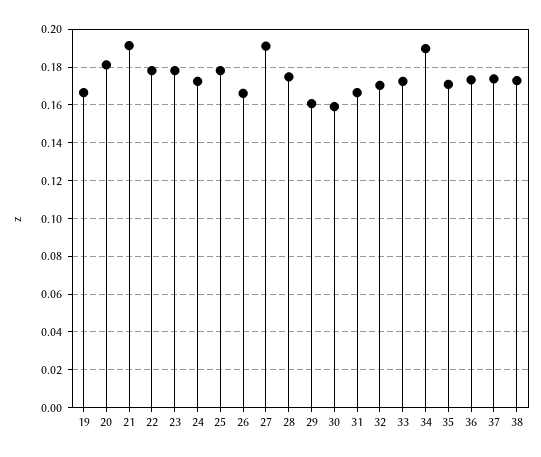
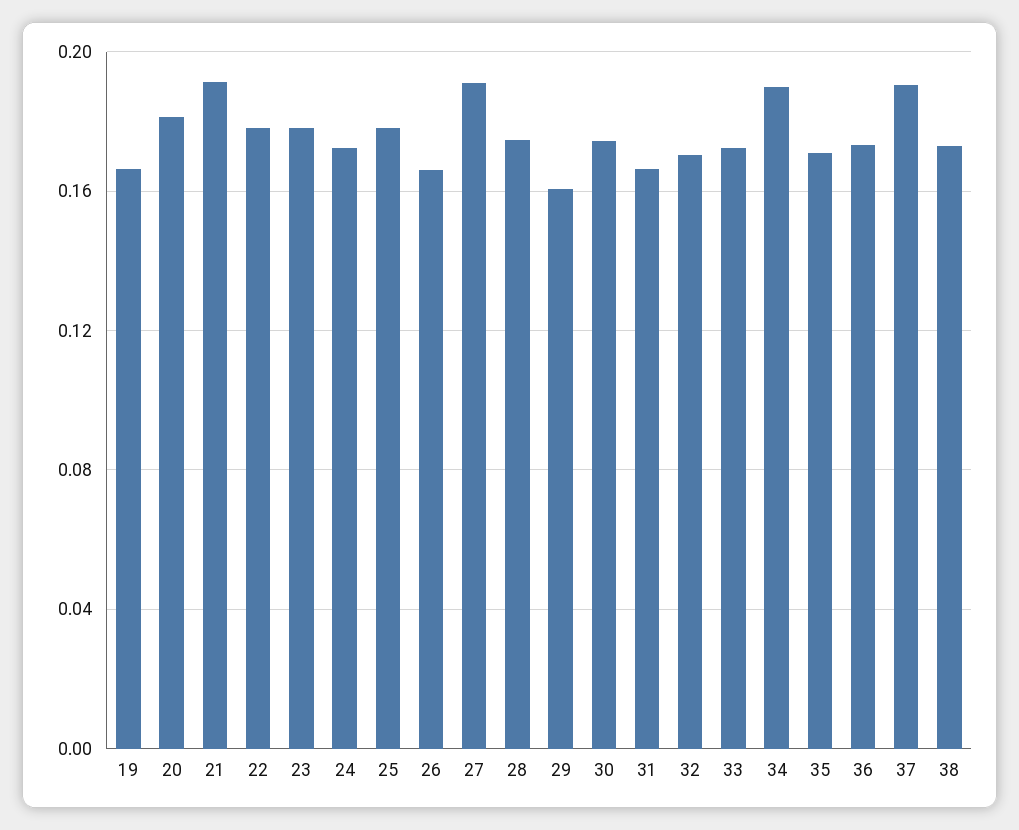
  {
    "19": 0.165,
    "20": 0.18,
    "21": 0.19,
    "22": 0.18,
    "23": 0.18,
    "24": 0.17,
    "25": 0.18,
    "26": 0.165,
    "27": 0.19,
    "28": 0.175,
    "29": 0.16,
-   "30": 0.16,
+   "30": 0.175,
    "31": 0.165,
    "32": 0.17,
    "33": 0.17,
    "34": 0.19,
    "35": 0.17,
    "36": 0.175,
-   "37": 0.175,
+   "37": 0.19,
    "38": 0.175
  }

